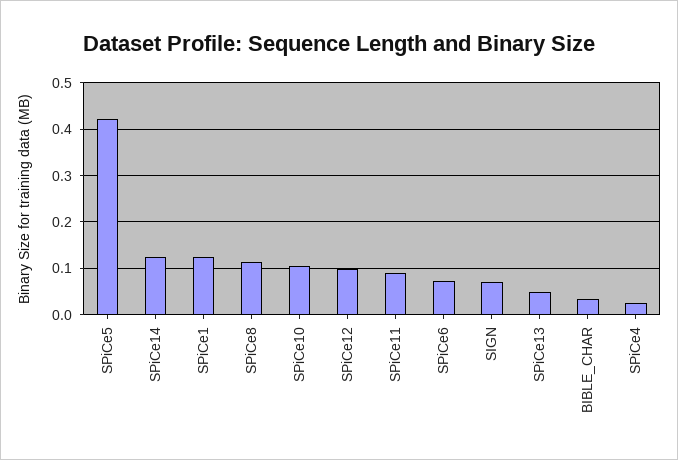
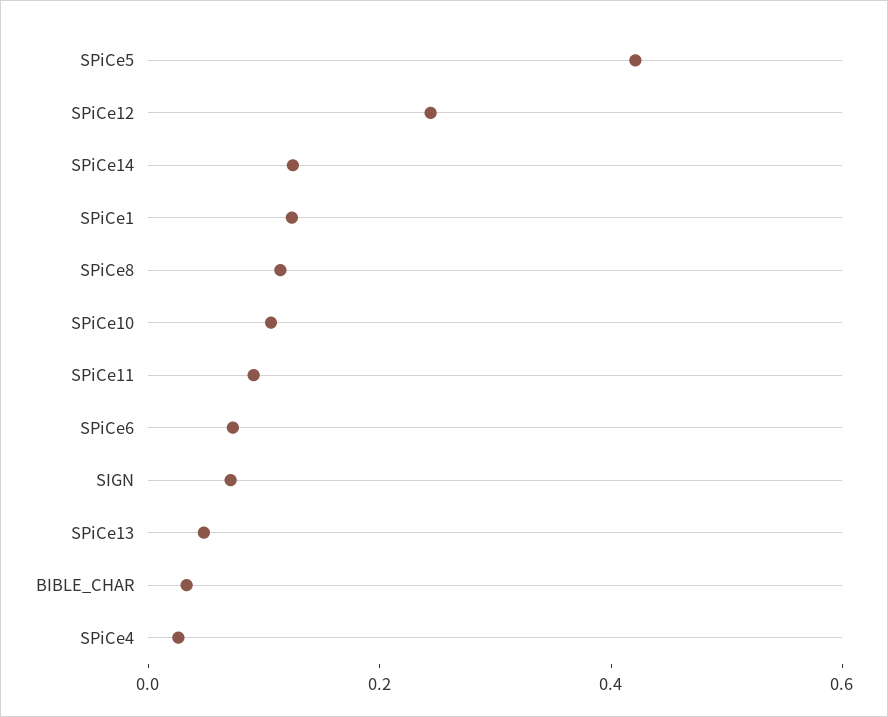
  {
    "SPiCe5": 0.42,
    "SPiCe14": 0.12,
    "SPiCe1": 0.12,
    "SPiCe8": 0.12,
    "SPiCe10": 0.1,
-   "SPiCe12": 0.1,
+   "SPiCe12": 0.25,
    "SPiCe11": 0.1,
    "SPiCe6": 0.08,
    "SIGN": 0.08,
    "SPiCe13": 0.04,
    "BIBLE_CHAR": 0.04,
    "SPiCe4": 0.02
  }

